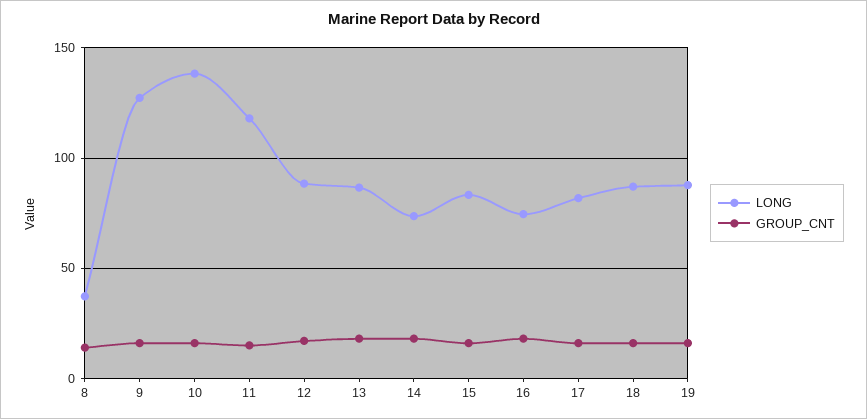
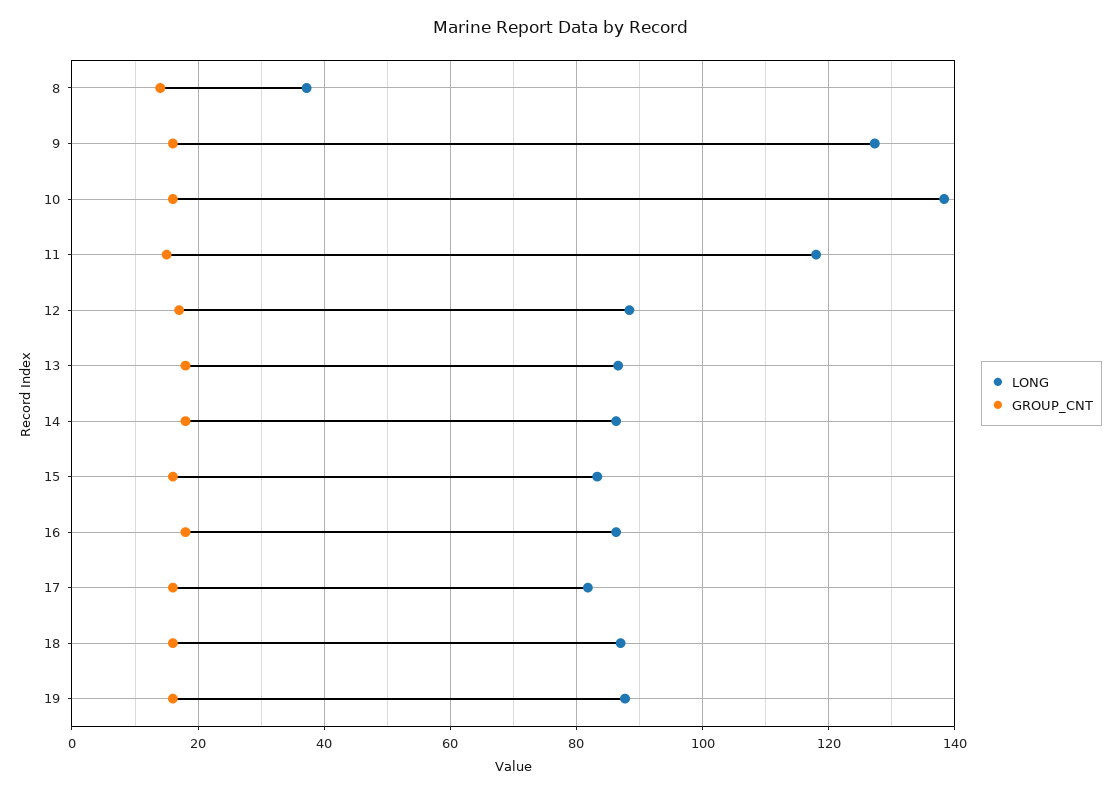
  {
    "LONG": {
      "8": 38,
      "9": 128,
      "10": 138,
      "11": 118,
      "12": 88,
      "13": 86,
-     "14": 75,
+     "14": 86,
      "15": 84,
-     "16": 75,
+     "16": 86,
      "17": 82,
      "18": 88,
      "19": 88
    },
    "GROUP_CNT": {
      "8": 14,
      "9": 16,
      "10": 16,
      "11": 16,
      "12": 18,
      "13": 18,
      "14": 18,
      "15": 16,
      "16": 18,
      "17": 16,
      "18": 16,
      "19": 16
    }
  }

